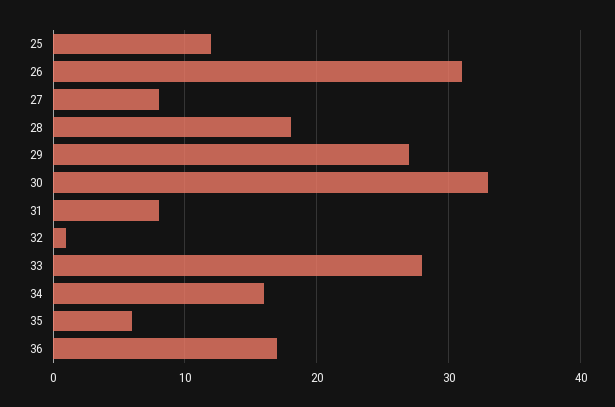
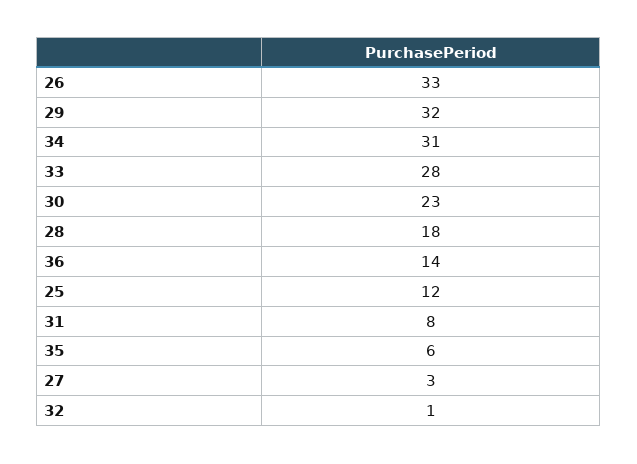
  {
    "25": 12,
-   "26": 31,
+   "26": 33,
-   "27": 8,
+   "27": 3,
    "28": 18,
-   "29": 27,
+   "29": 32,
-   "30": 33,
+   "30": 23,
    "31": 8,
    "32": 1,
    "33": 28,
-   "34": 16,
+   "34": 31,
    "35": 6,
-   "36": 17
+   "36": 14
  }

